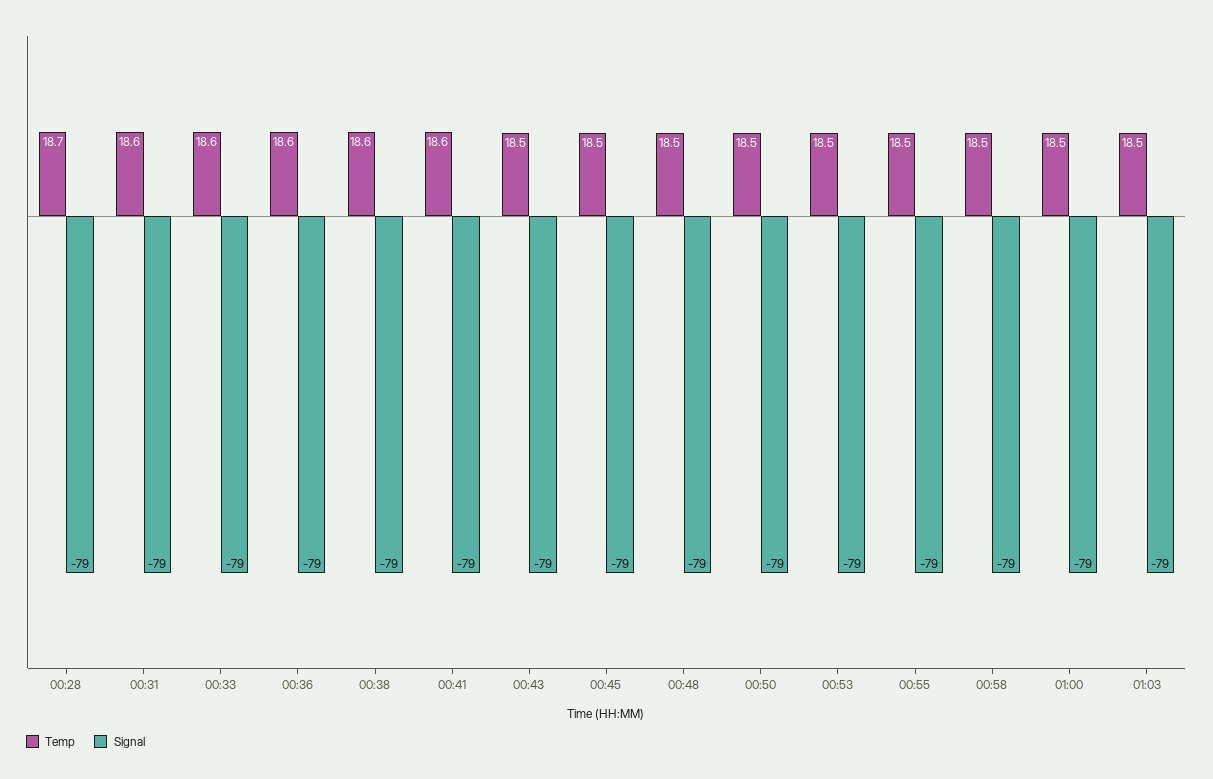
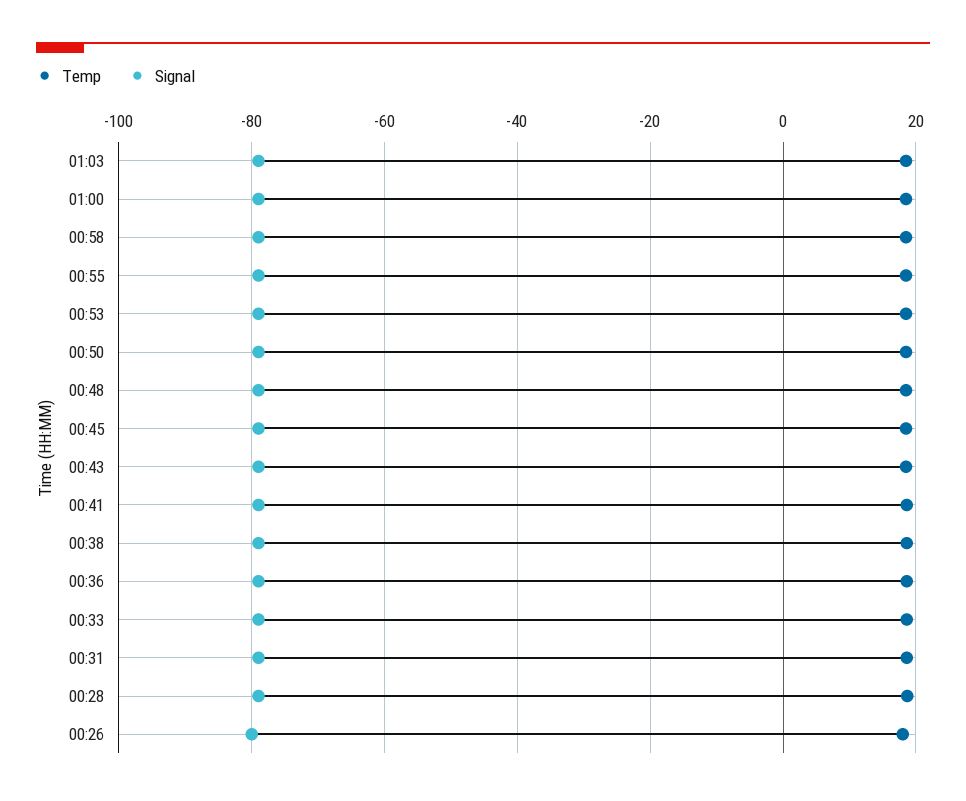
  {
    "Temp": {
      "00:28": 18.7,
      "00:31": 18.6,
      "00:33": 18.6,
      "00:36": 18.6,
      "00:38": 18.6,
      "00:41": 18.6,
      "00:43": 18.5,
      "00:45": 18.5,
      "00:48": 18.5,
      "00:50": 18.5,
      "00:53": 18.5,
      "00:55": 18.5,
      "00:58": 18.5,
      "01:00": 18.5,
-     "01:03": 18.5
+     "01:03": 18.5,
+     "00:26": 18
    },
    "Signal": {
      "00:28": -79,
      "00:31": -79,
      "00:33": -79,
      "00:36": -79,
      "00:38": -79,
      "00:41": -79,
      "00:43": -79,
      "00:45": -79,
      "00:48": -79,
      "00:50": -79,
      "00:53": -79,
      "00:55": -79,
      "00:58": -79,
      "01:00": -79,
-     "01:03": -79
+     "01:03": -79,
+     "00:26": -80
    }
  }

